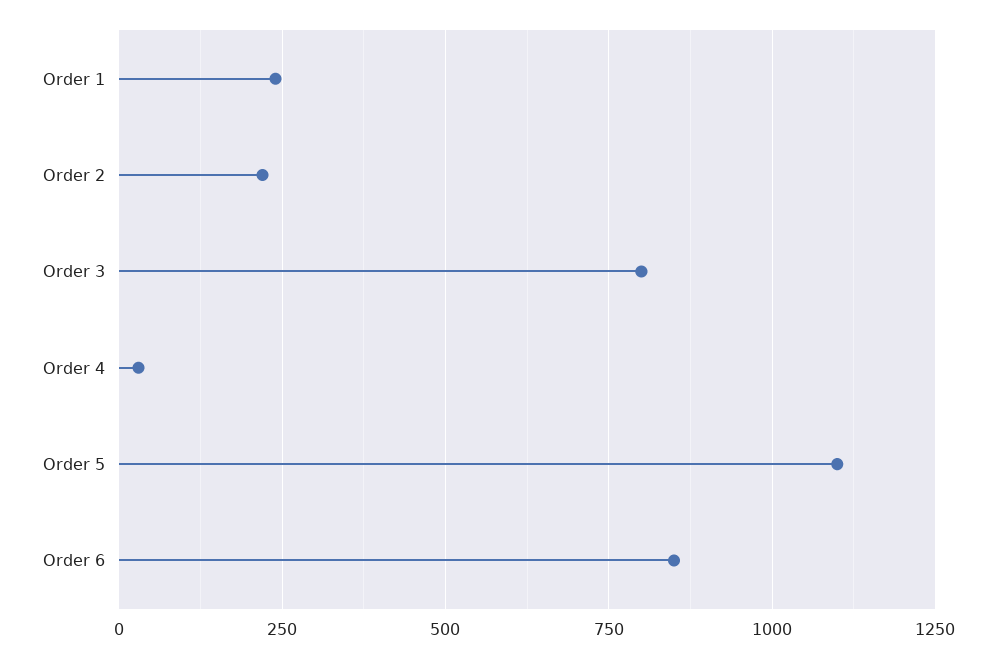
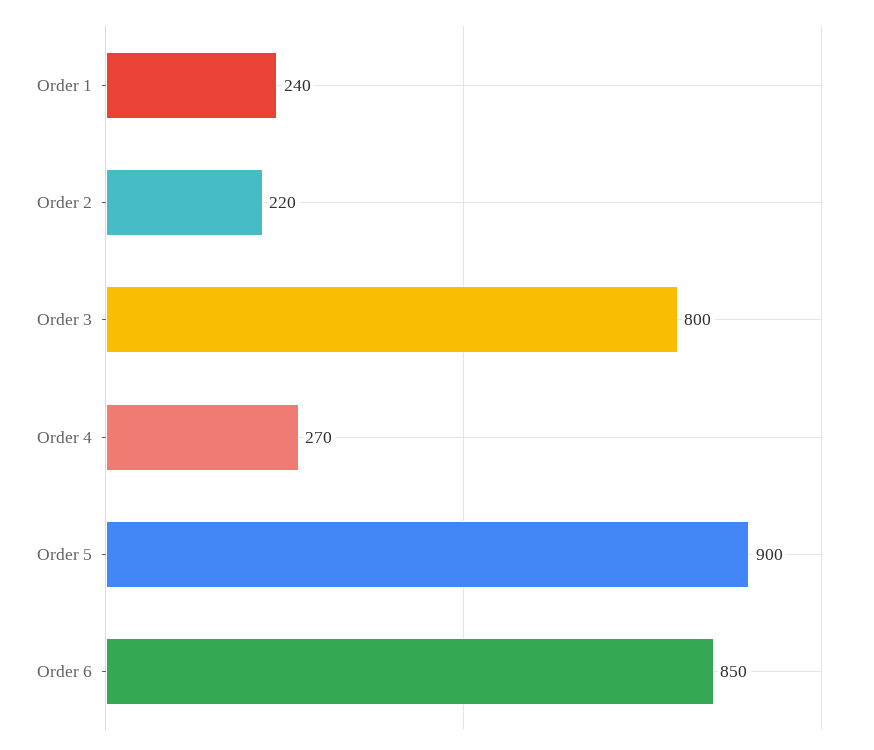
  {
    "Order 1": 240,
    "Order 2": 220,
    "Order 3": 800,
-   "Order 4": 25,
+   "Order 4": 270,
-   "Order 5": 1100,
+   "Order 5": 900,
    "Order 6": 850
  }

